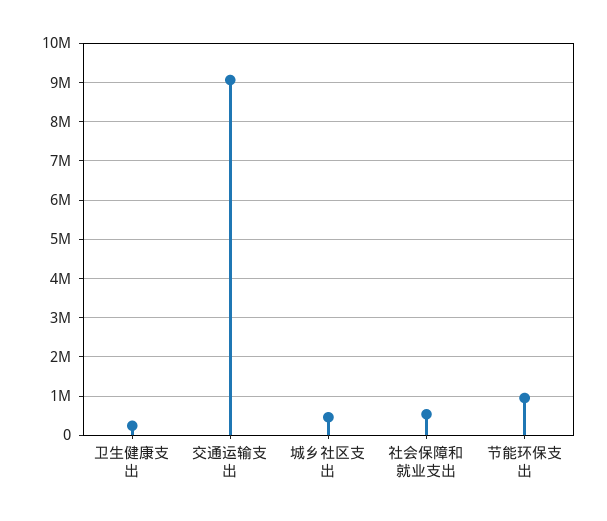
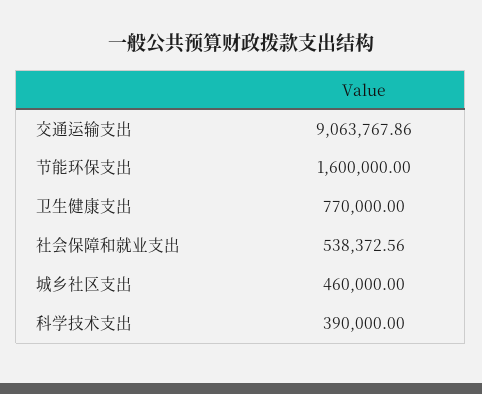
  {
-   "卫生健康支出": 200000,
+   "卫生健康支出": 770000,
    "交通运输支出": 9063767.86,
    "城乡社区支出": 460000,
    "社会保障和就业支出": 538372.56,
-   "节能环保支出": 1000000
+   "节能环保支出": 1600000,
+   "科学技术支出": 390000
  }

